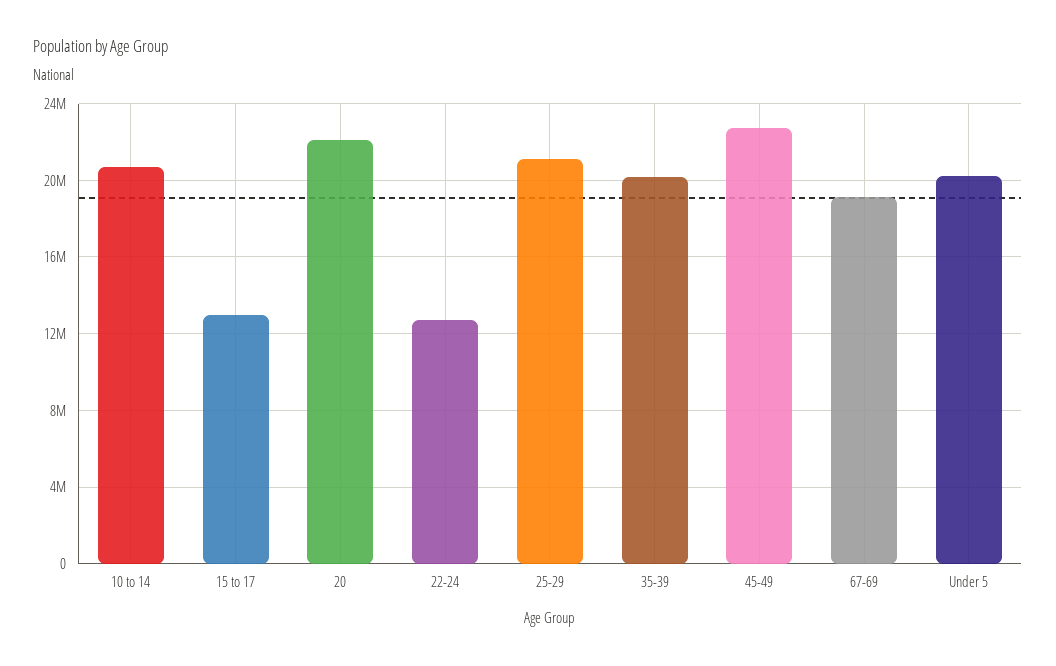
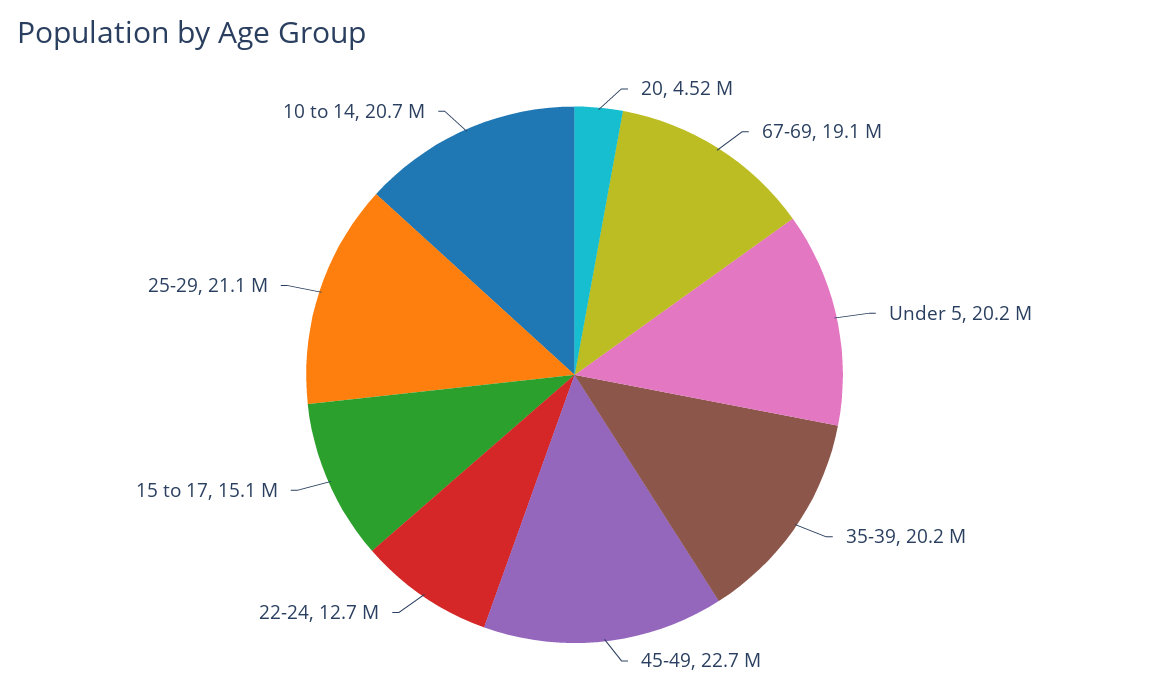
  {
    "10 to 14": 20700000,
-   "15 to 17": 13000000,
+   "15 to 17": 15100000,
-   "20": 22000000,
+   "20": 4520000,
    "22-24": 12700000,
    "25-29": 21100000,
    "35-39": 20200000,
    "45-49": 22700000,
    "67-69": 19100000,
    "Under 5": 20200000
  }

